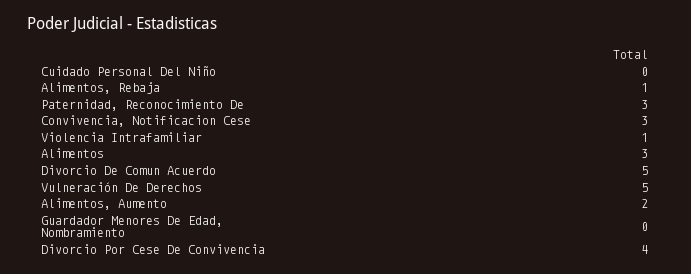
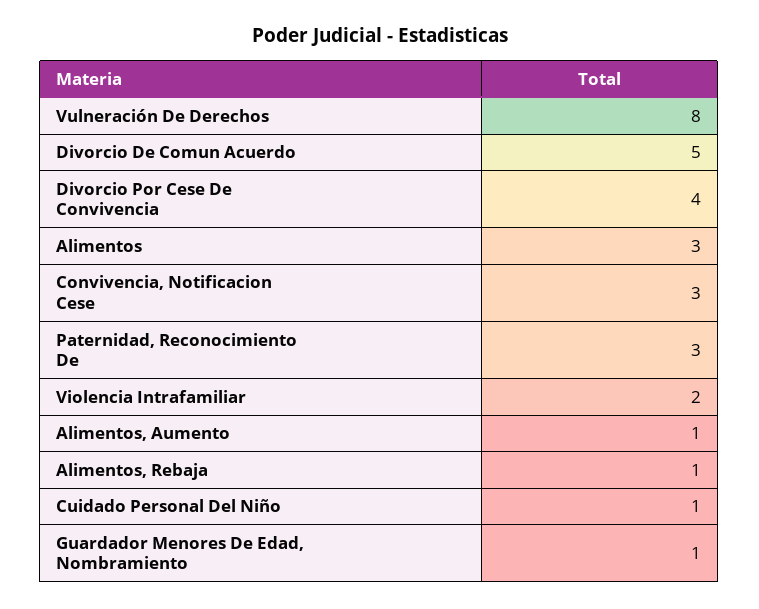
  {
-   "Cuidado Personal Del Niño": 0,
+   "Cuidado Personal Del Niño": 1,
    "Alimentos, Rebaja": 1,
    "Paternidad, Reconocimiento De": 3,
    "Convivencia, Notificacion Cese": 3,
-   "Violencia Intrafamiliar": 1,
+   "Violencia Intrafamiliar": 2,
    "Alimentos": 3,
    "Divorcio De Comun Acuerdo": 5,
-   "Vulneración De Derechos": 5,
+   "Vulneración De Derechos": 8,
-   "Alimentos, Aumento": 2,
+   "Alimentos, Aumento": 1,
-   "Guardador Menores De Edad, Nombramiento": 0,
+   "Guardador Menores De Edad, Nombramiento": 1,
    "Divorcio Por Cese De Convivencia": 4
  }

